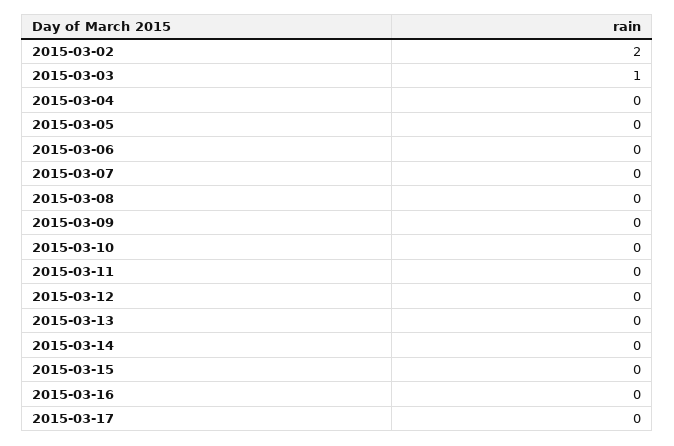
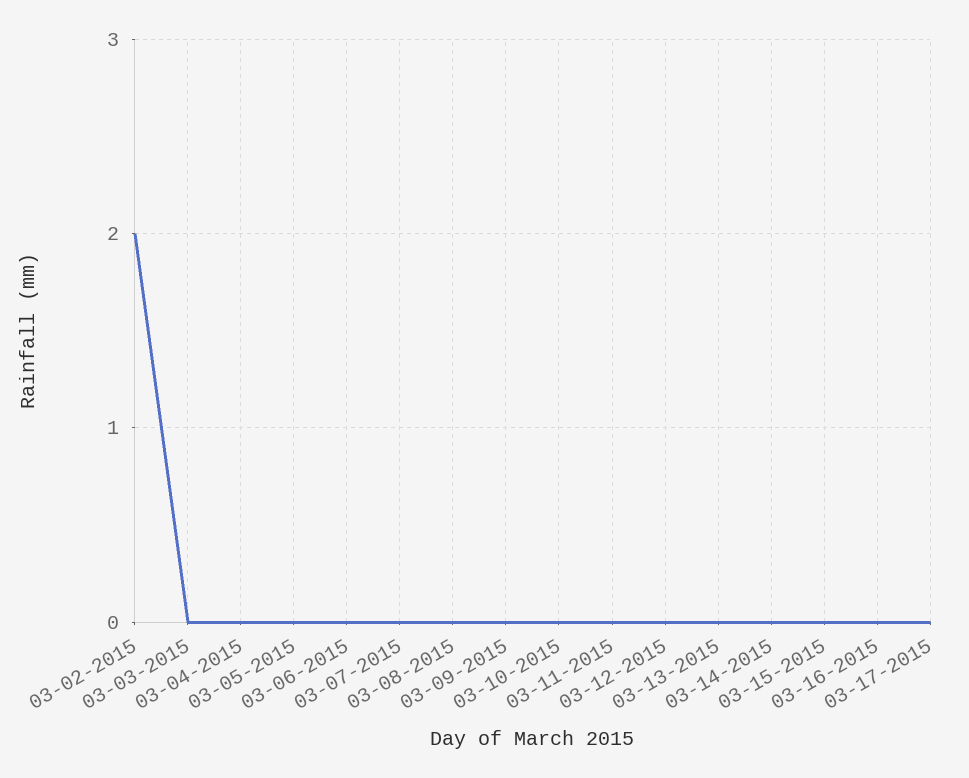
  {
    "2015-03-02": 2,
-   "2015-03-03": 1,
+   "2015-03-03": 0,
    "2015-03-04": 0,
    "2015-03-05": 0,
    "2015-03-06": 0,
    "2015-03-07": 0,
    "2015-03-08": 0,
    "2015-03-09": 0,
    "2015-03-10": 0,
    "2015-03-11": 0,
    "2015-03-12": 0,
    "2015-03-13": 0,
    "2015-03-14": 0,
    "2015-03-15": 0,
    "2015-03-16": 0,
    "2015-03-17": 0
  }

